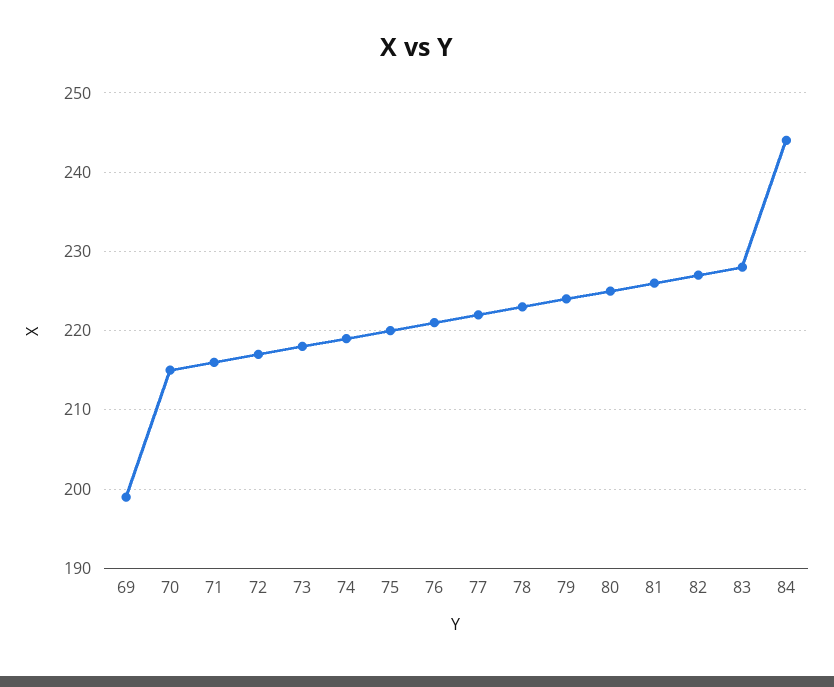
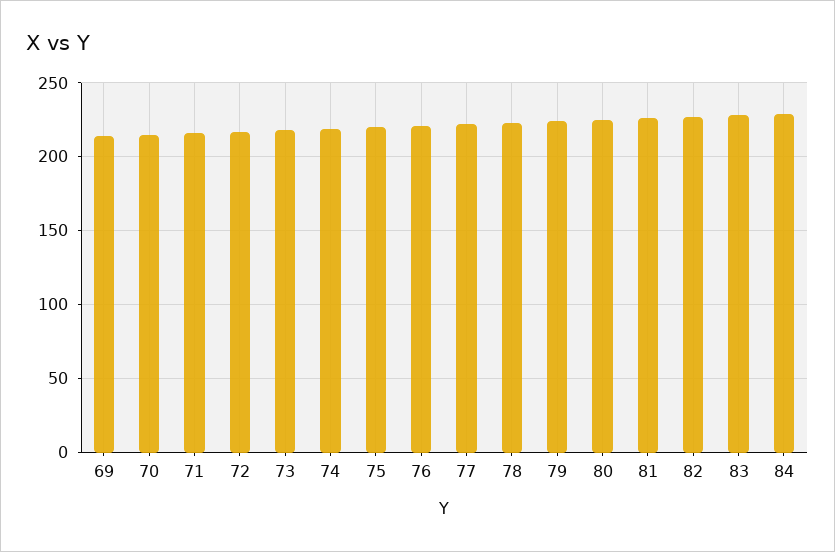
  {
-   "69": 199,
+   "69": 215,
    "70": 215,
    "71": 216,
    "72": 217,
    "73": 218,
    "74": 219,
    "75": 220,
    "76": 221,
    "77": 222,
    "78": 223,
    "79": 224,
    "80": 225,
    "81": 226,
    "82": 227,
    "83": 228,
-   "84": 244
+   "84": 230
  }

